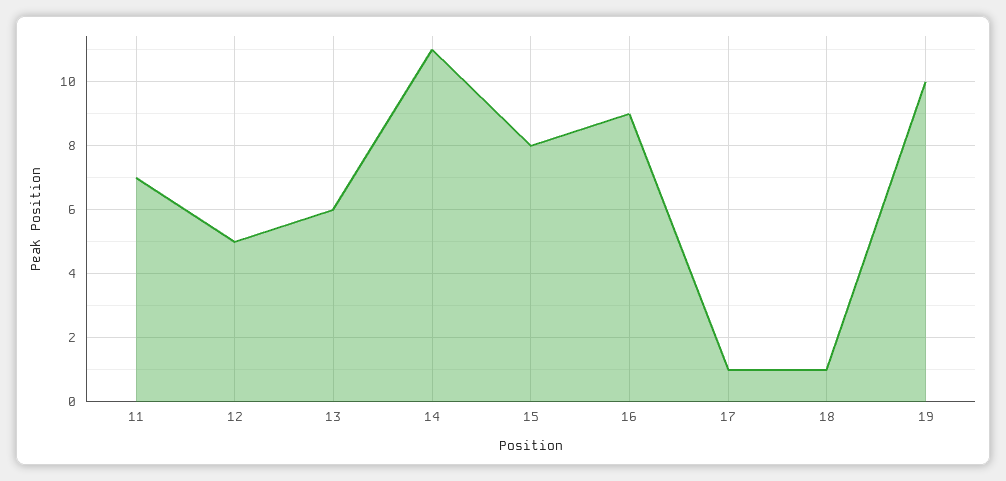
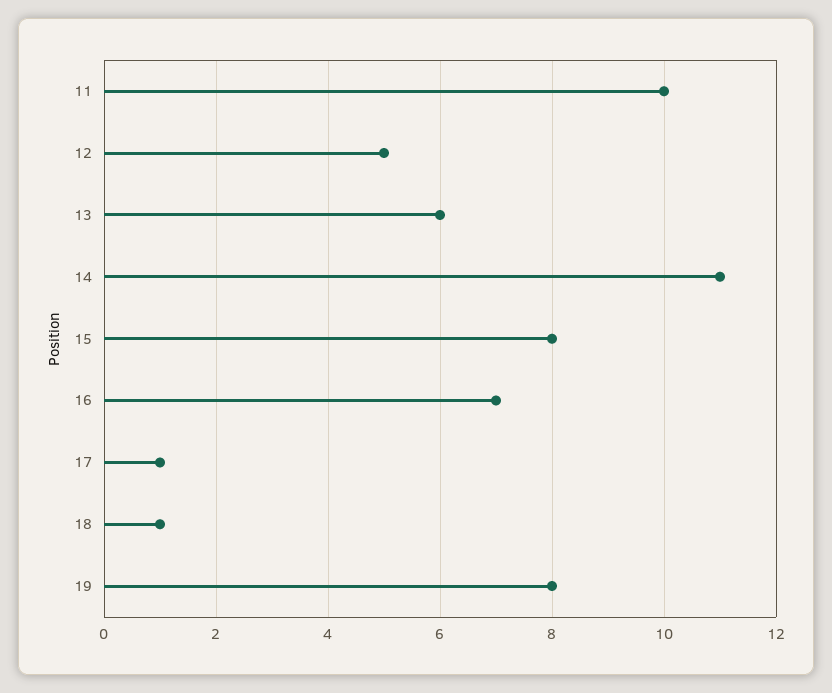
  {
-   "11": 7,
+   "11": 10,
    "12": 5,
    "13": 6,
    "14": 11,
    "15": 8,
-   "16": 9,
+   "16": 7,
    "17": 1,
    "18": 1,
-   "19": 10
+   "19": 8
  }

